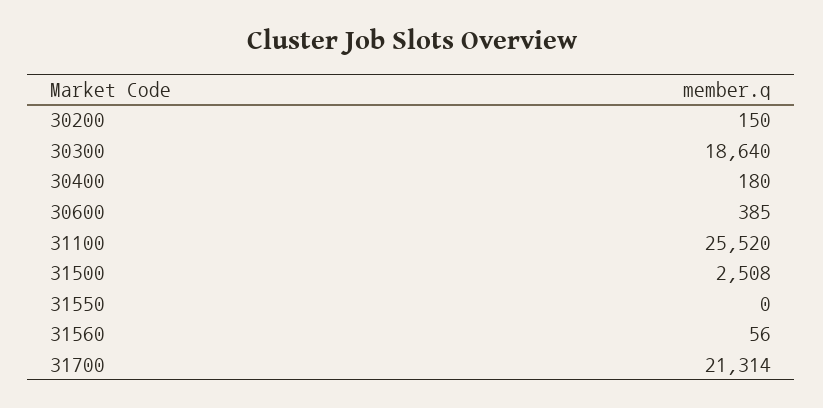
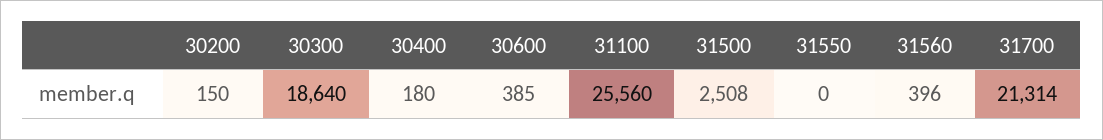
  {
    "30200": 150,
    "30300": 18640,
    "30400": 180,
    "30600": 385,
-   "31100": 25520,
+   "31100": 25560,
    "31500": 2508,
    "31550": 0,
-   "31560": 56,
+   "31560": 396,
    "31700": 21314
  }

